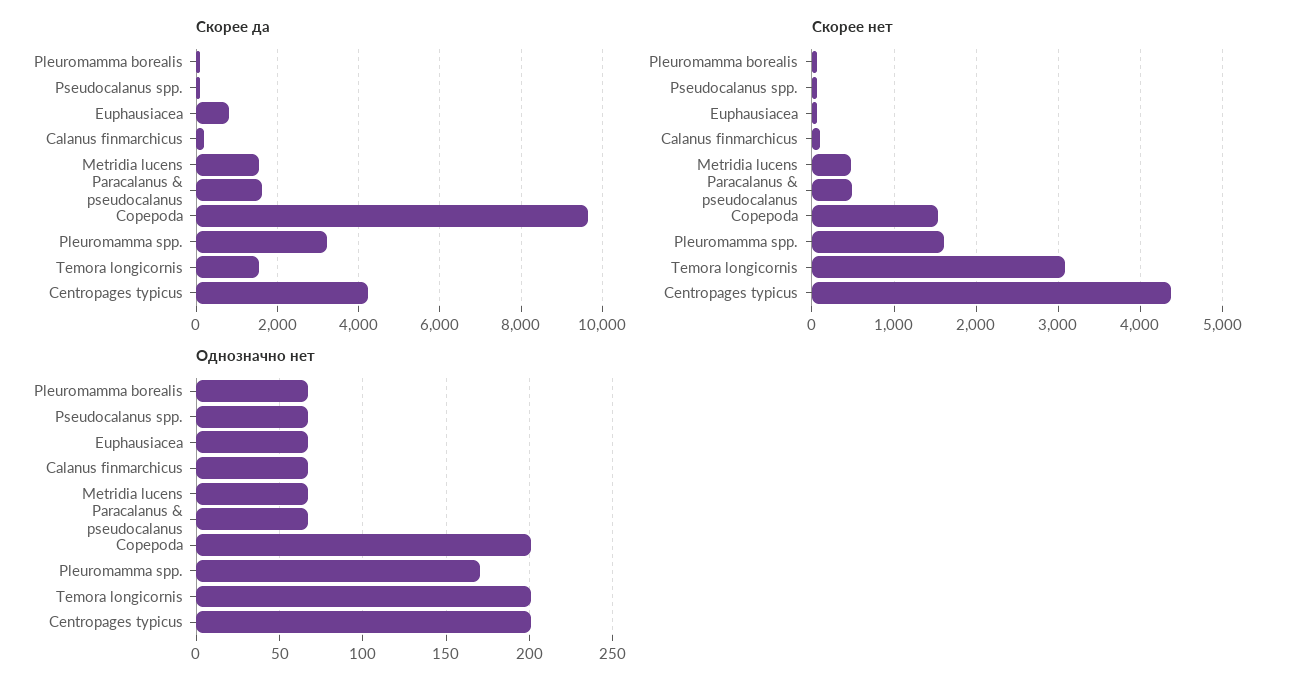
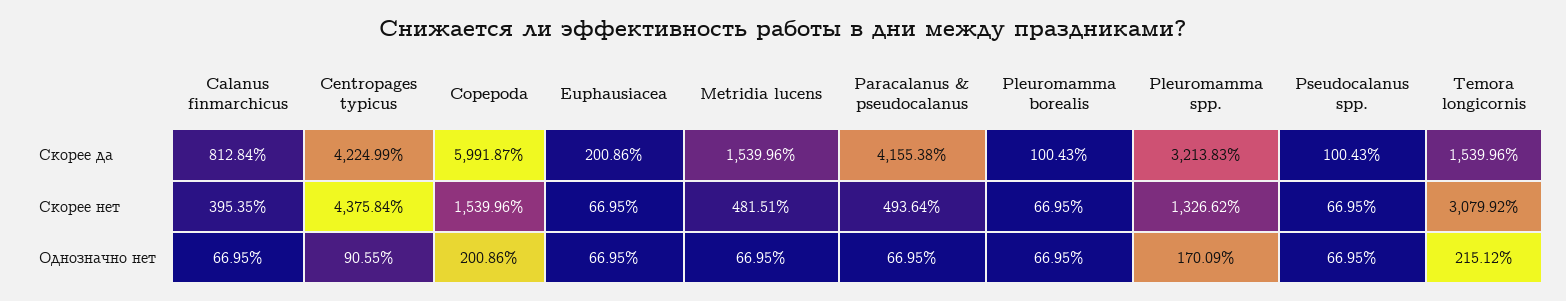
  {
    "Скорее да": {
      "Pleuromamma borealis": 100.43,
      "Pseudocalanus spp.": 100.43,
-     "Euphausiacea": 800,
+     "Euphausiacea": 200.86,
-     "Calanus finmarchicus": 200,
+     "Calanus finmarchicus": 812.84,
      "Metridia lucens": 1539.96,
-     "Paracalanus & pseudocalanus": 1600,
+     "Paracalanus & pseudocalanus": 4155.38,
-     "Copepoda": 9600,
+     "Copepoda": 5991.87,
      "Pleuromamma spp.": 3213.83,
      "Temora longicornis": 1539.96,
      "Centropages typicus": 4224.99
    },
    "Скорее нет": {
      "Pleuromamma borealis": 66.95,
      "Pseudocalanus spp.": 66.95,
      "Euphausiacea": 66.95,
-     "Calanus finmarchicus": 100,
+     "Calanus finmarchicus": 395.35,
      "Metridia lucens": 481.51,
      "Paracalanus & pseudocalanus": 493.64,
      "Copepoda": 1539.96,
-     "Pleuromamma spp.": 1600,
+     "Pleuromamma spp.": 1326.62,
      "Temora longicornis": 3079.92,
      "Centropages typicus": 4375.84
    },
    "Однозначно нет": {
      "Pleuromamma borealis": 66.95,
      "Pseudocalanus spp.": 66.95,
      "Euphausiacea": 66.95,
      "Calanus finmarchicus": 66.95,
      "Metridia lucens": 66.95,
      "Paracalanus & pseudocalanus": 66.95,
      "Copepoda": 200.86,
      "Pleuromamma spp.": 170.09,
-     "Temora longicornis": 200,
+     "Temora longicornis": 215.12,
-     "Centropages typicus": 200
+     "Centropages typicus": 90.55
    }
  }

